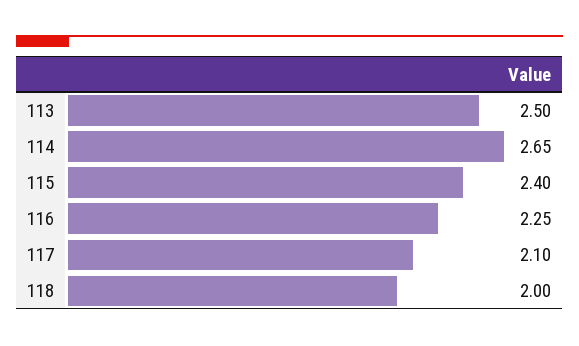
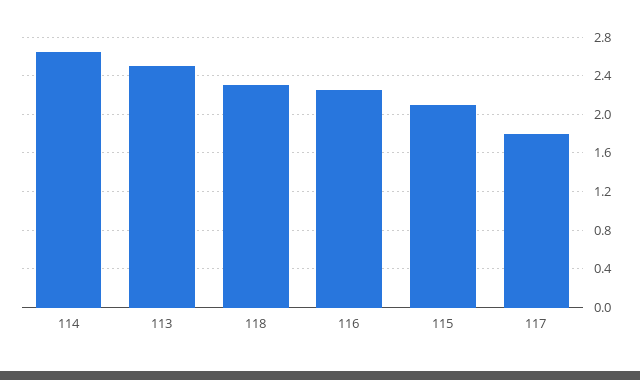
  {
    "113": 2.5,
    "114": 2.65,
-   "115": 2.4,
+   "115": 2.1,
    "116": 2.25,
-   "117": 2.1,
+   "117": 1.8,
-   "118": 2
+   "118": 2.3
  }

